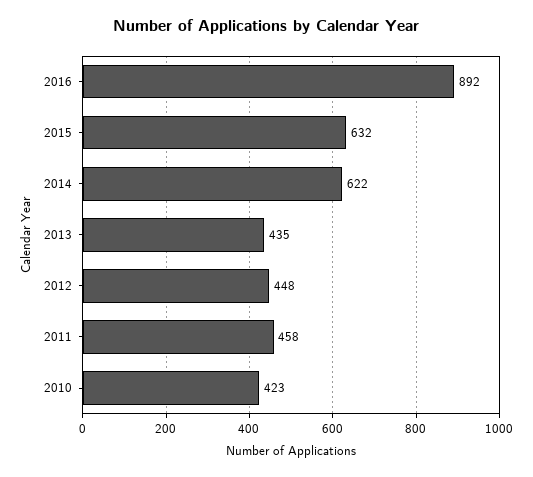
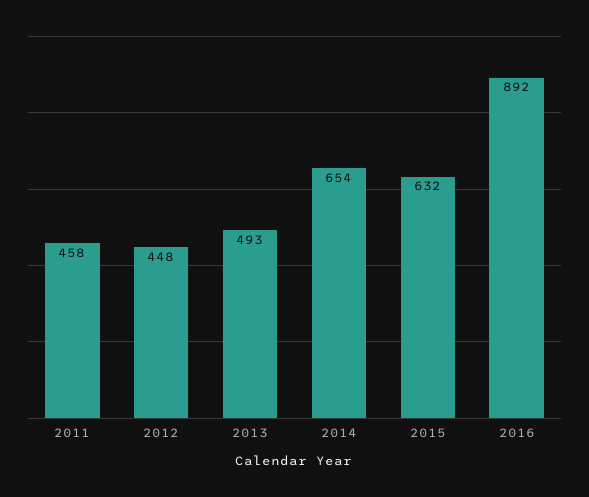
  {
    "2016": 892,
    "2015": 632,
-   "2014": 622,
+   "2014": 654,
-   "2013": 435,
+   "2013": 493,
    "2012": 448,
-   "2011": 458,
+   "2011": 458
-   "2010": 423
  }

